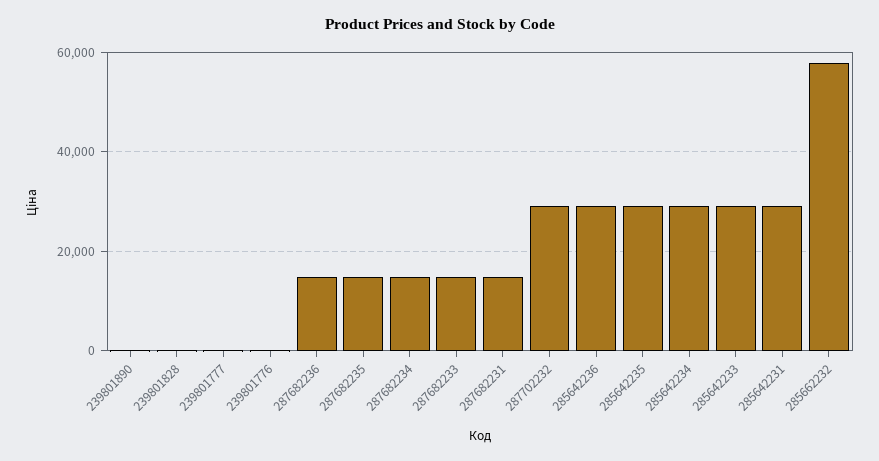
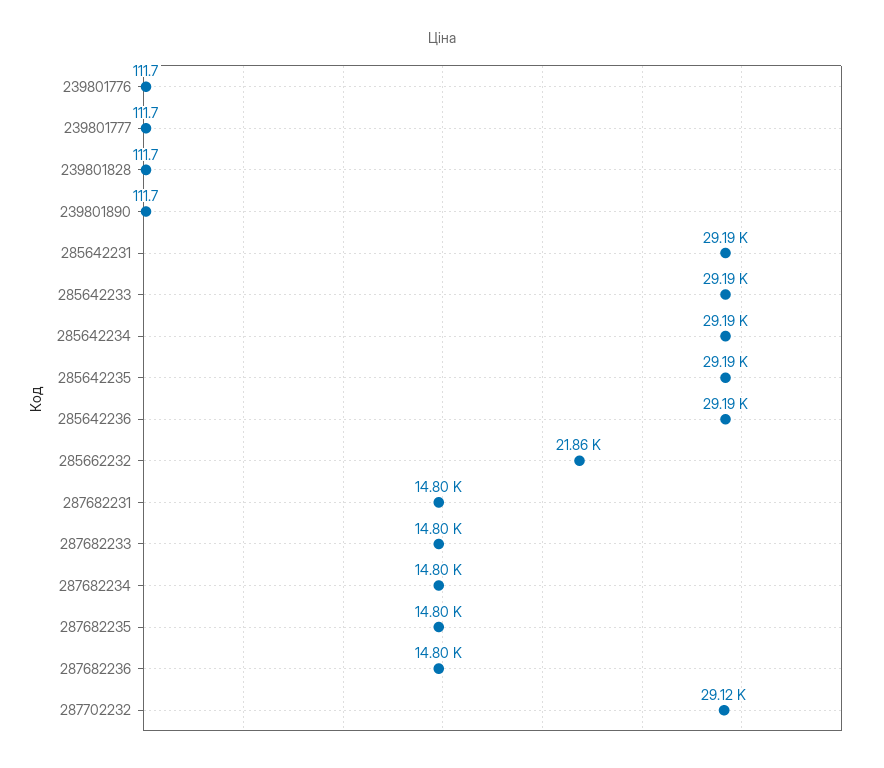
  {
    "239801890": 111.7,
    "239801828": 111.7,
    "239801777": 111.7,
    "239801776": 111.7,
    "287682236": 14800,
    "287682235": 14800,
    "287682234": 14800,
    "287682233": 14800,
    "287682231": 14800,
    "287702232": 29120,
    "285642236": 29190,
    "285642235": 29190,
    "285642234": 29190,
    "285642233": 29190,
    "285642231": 29190,
-   "285662232": 58000
+   "285662232": 21860
  }

